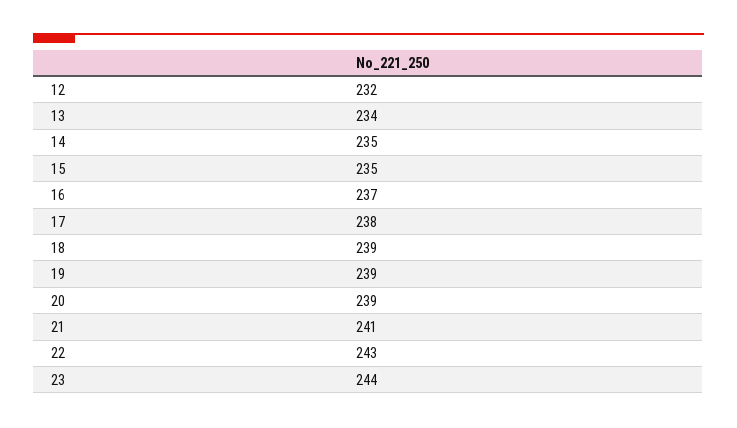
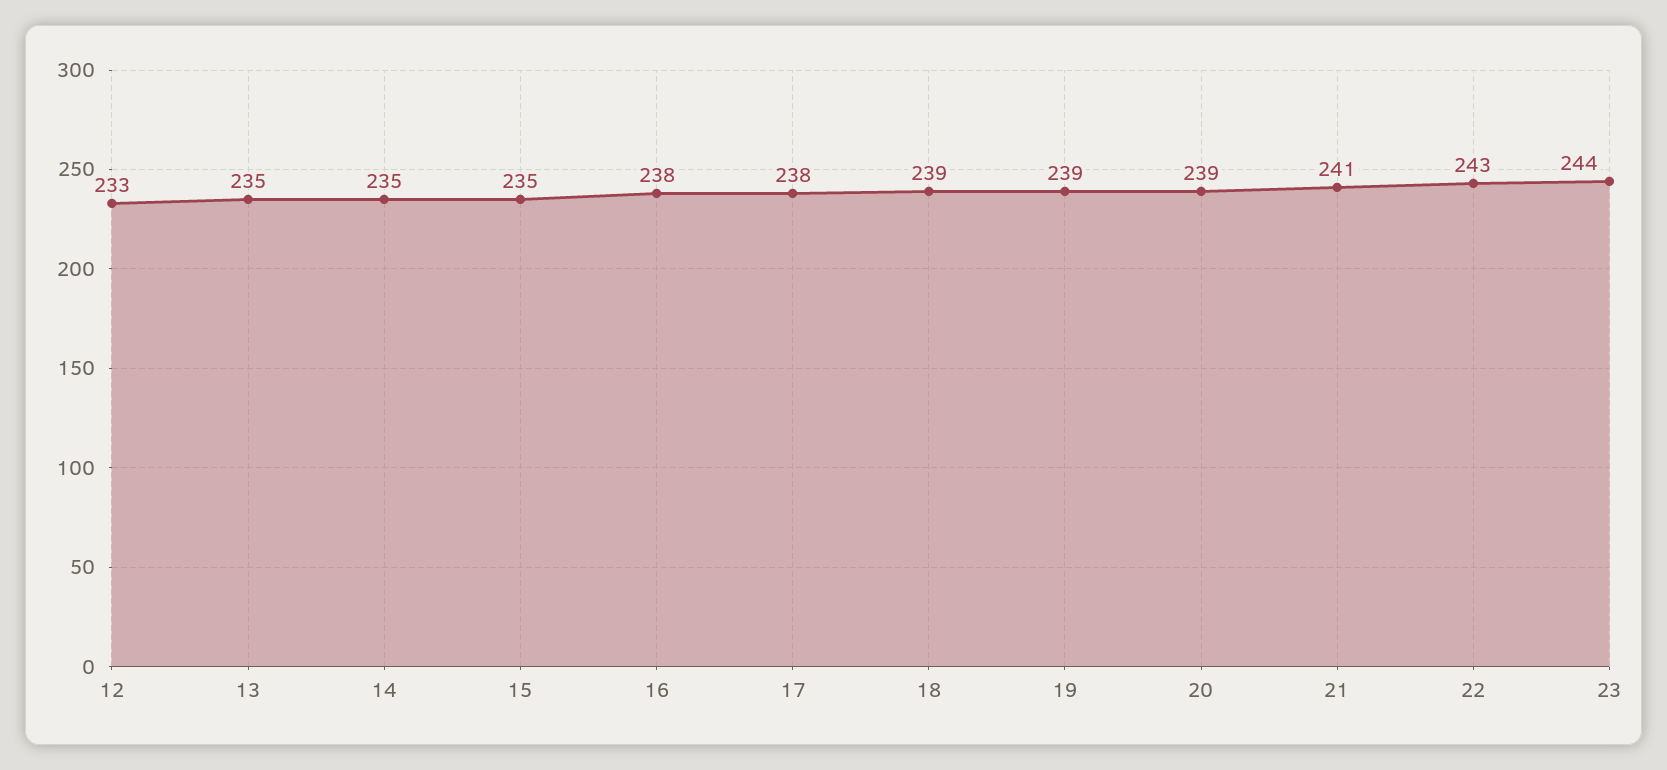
  {
-   "12": 232,
+   "12": 233,
-   "13": 234,
+   "13": 235,
    "14": 235,
    "15": 235,
-   "16": 237,
+   "16": 238,
    "17": 238,
    "18": 239,
    "19": 239,
    "20": 239,
    "21": 241,
    "22": 243,
    "23": 244
  }

